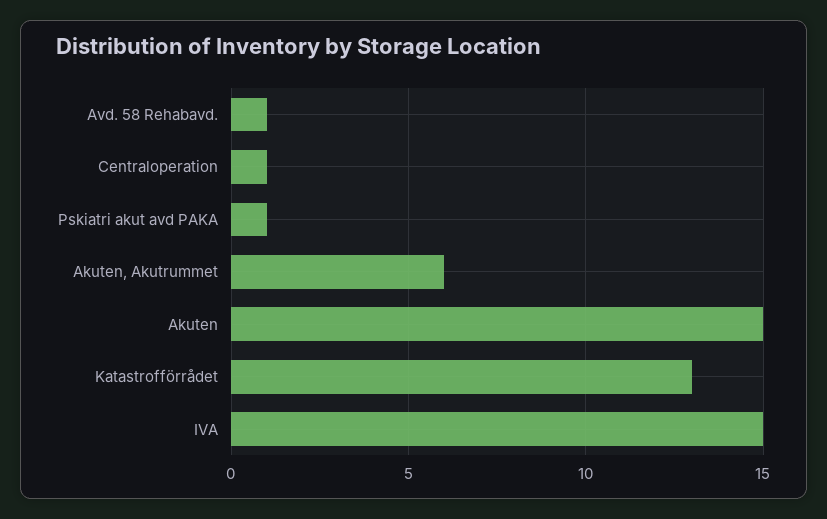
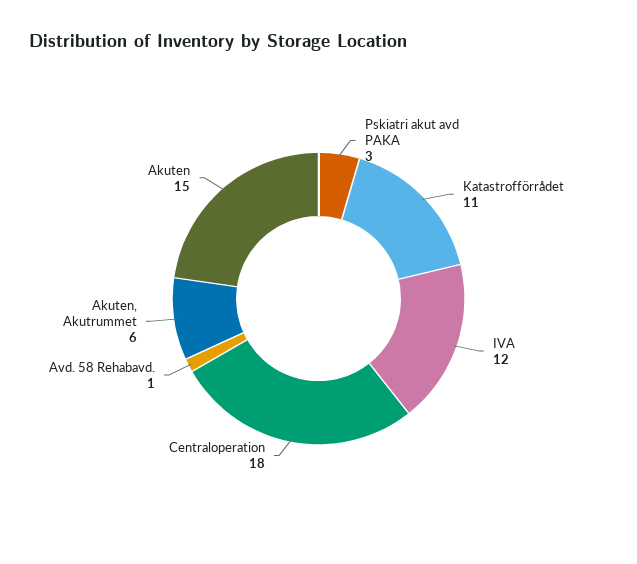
  {
    "Avd. 58 Rehabavd.": 1,
-   "Centraloperation": 1,
+   "Centraloperation": 18,
-   "Pskiatri akut avd PAKA": 1,
+   "Pskiatri akut avd PAKA": 3,
    "Akuten, Akutrummet": 6,
    "Akuten": 15,
-   "Katastrofförrådet": 13,
+   "Katastrofförrådet": 11,
-   "IVA": 15
+   "IVA": 12
  }

